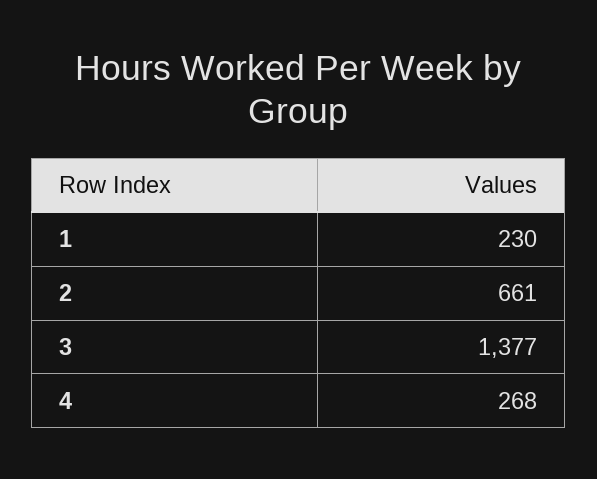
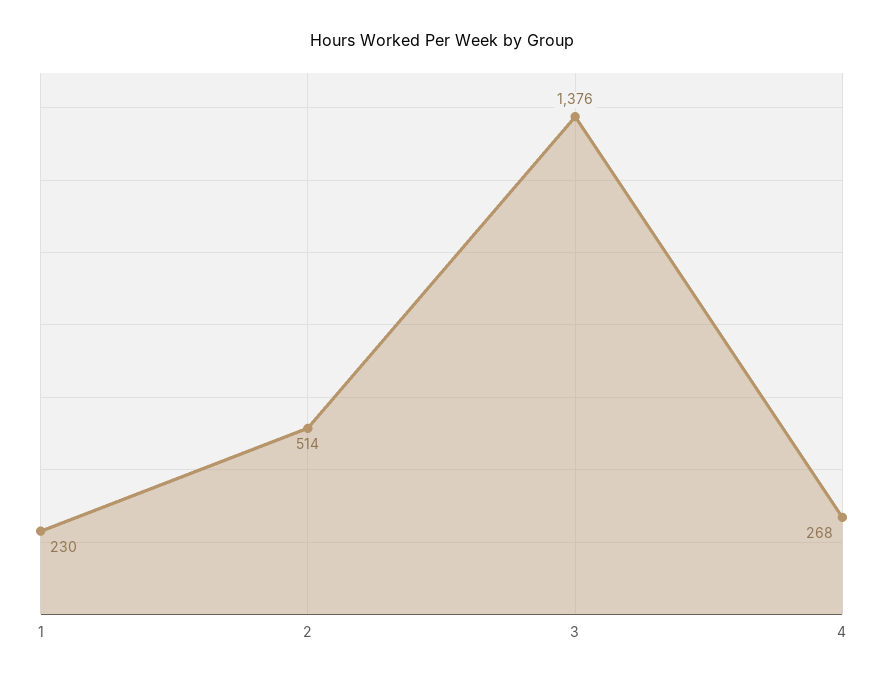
  {
    "1": 230,
-   "2": 661,
+   "2": 514,
-   "3": 1377,
+   "3": 1376,
    "4": 268
  }

